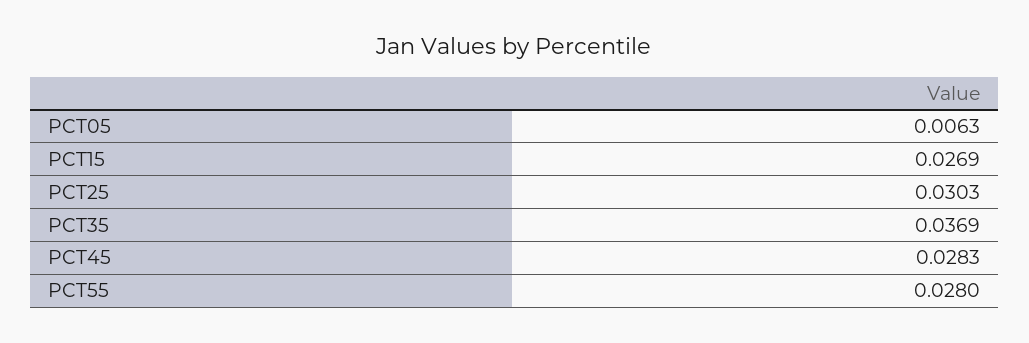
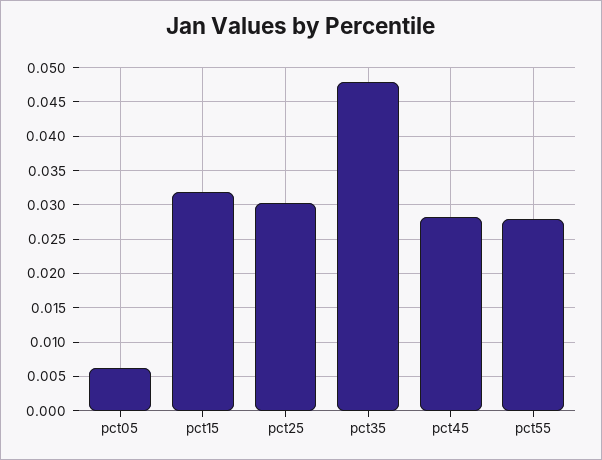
  {
    "PCT05": 0.0063,
-   "PCT15": 0.0269,
+   "PCT15": 0.032,
    "PCT25": 0.0303,
-   "PCT35": 0.0369,
+   "PCT35": 0.048,
    "PCT45": 0.0283,
    "PCT55": 0.028
  }

